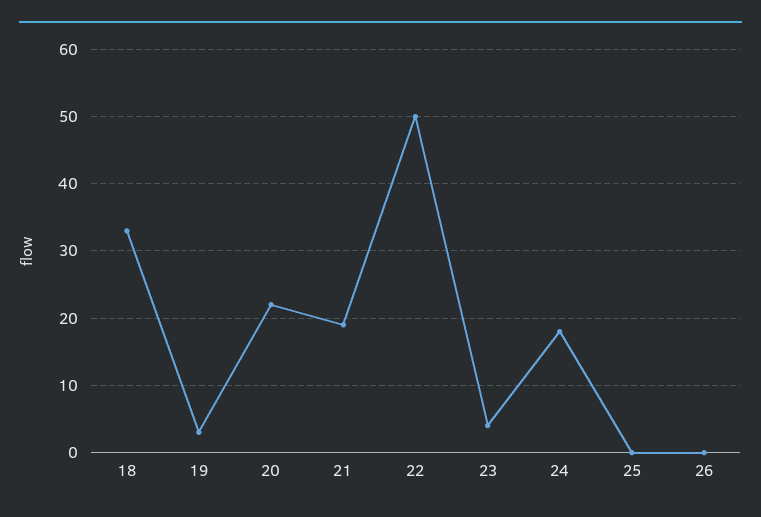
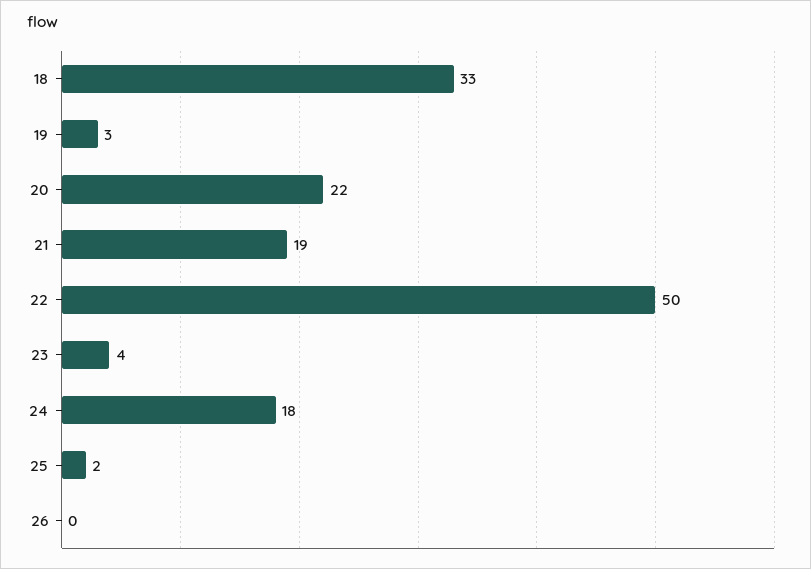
  {
    "18": 33,
    "19": 3,
    "20": 22,
    "21": 19,
    "22": 50,
    "23": 4,
    "24": 18,
-   "25": 0,
+   "25": 2,
    "26": 0
  }

